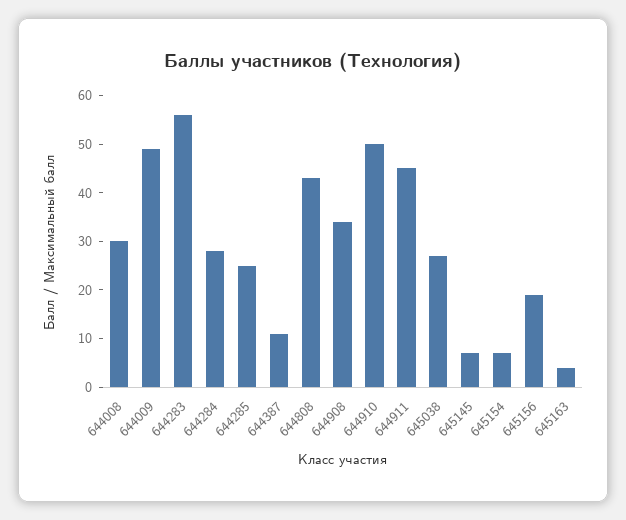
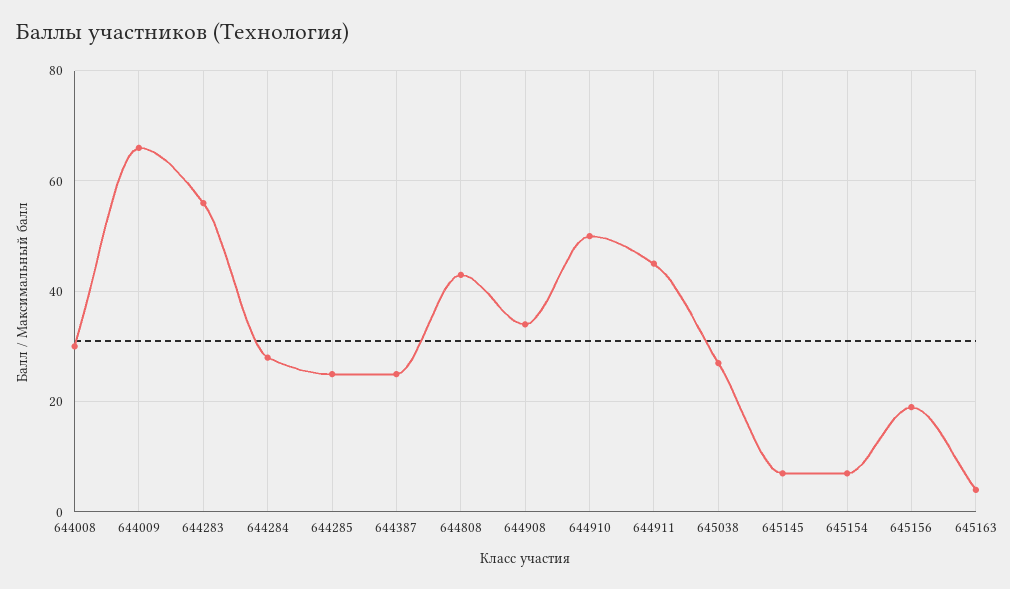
  {
    "644008": 30,
-   "644009": 50,
+   "644009": 65,
    "644283": 55,
    "644284": 30,
    "644285": 25,
-   "644387": 10,
+   "644387": 25,
    "644808": 45,
    "644908": 35,
    "644910": 50,
    "644911": 45,
    "645038": 25,
    "645145": 5,
    "645154": 5,
    "645156": 20,
    "645163": 5
  }

